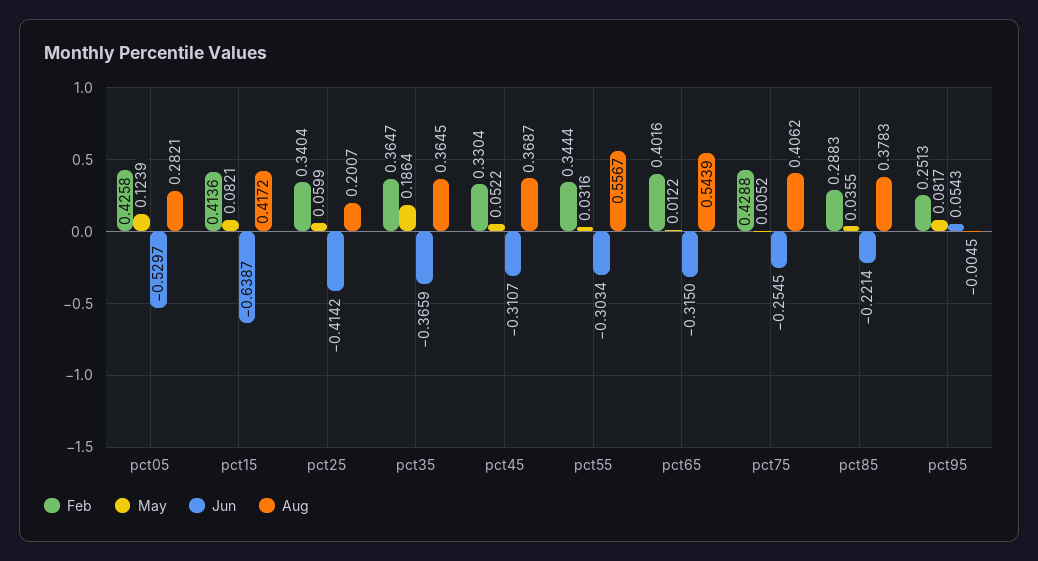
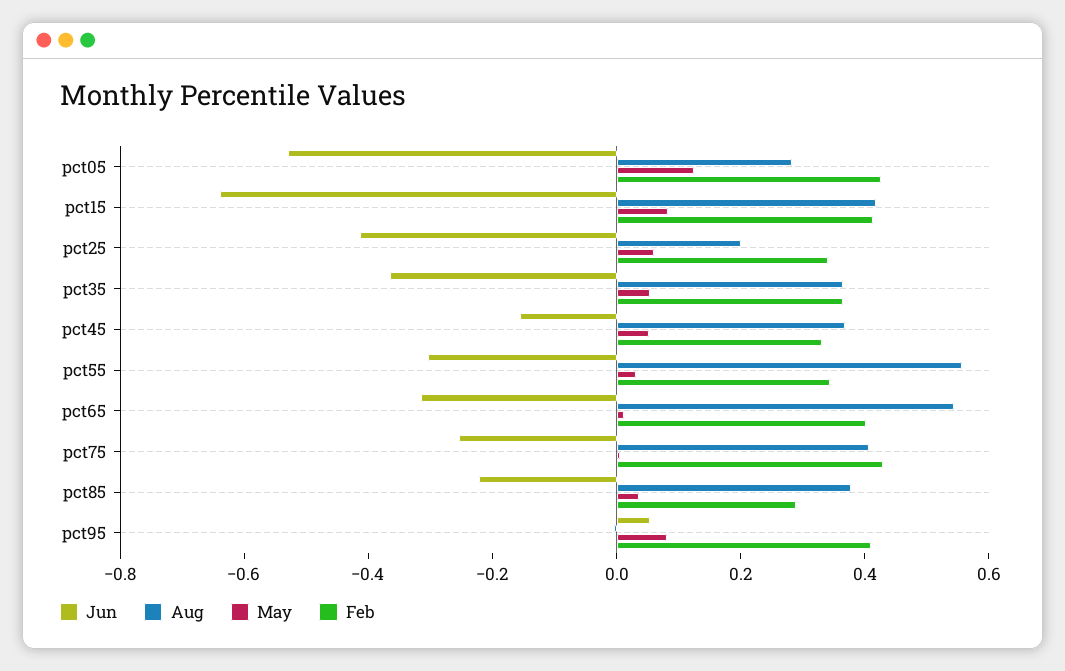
  {
    "Feb": {
      "pct05": 0.4258,
      "pct15": 0.4136,
      "pct25": 0.3404,
      "pct35": 0.3647,
      "pct45": 0.3304,
      "pct55": 0.3444,
      "pct65": 0.4016,
      "pct75": 0.4288,
      "pct85": 0.2883,
-     "pct95": 0.2513
+     "pct95": 0.4
    },
    "May": {
      "pct05": 0.1239,
      "pct15": 0.0821,
      "pct25": 0.0599,
-     "pct35": 0.1864,
+     "pct35": 0.05,
      "pct45": 0.0522,
      "pct55": 0.0316,
      "pct65": 0.0122,
      "pct75": 0.0052,
      "pct85": 0.0355,
      "pct95": 0.0817
    },
    "Jun": {
      "pct05": -0.5297,
      "pct15": -0.6387,
      "pct25": -0.4142,
      "pct35": -0.3659,
-     "pct45": -0.3107,
+     "pct45": -0.15,
      "pct55": -0.3034,
      "pct65": -0.315,
      "pct75": -0.2545,
      "pct85": -0.2214,
      "pct95": 0.0543
    },
    "Aug": {
      "pct05": 0.2821,
      "pct15": 0.4172,
      "pct25": 0.2007,
      "pct35": 0.3645,
      "pct45": 0.3687,
      "pct55": 0.5567,
      "pct65": 0.5439,
      "pct75": 0.4062,
      "pct85": 0.3783,
      "pct95": -0.0045
    }
  }

